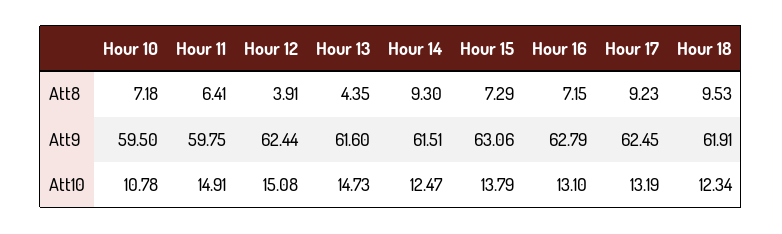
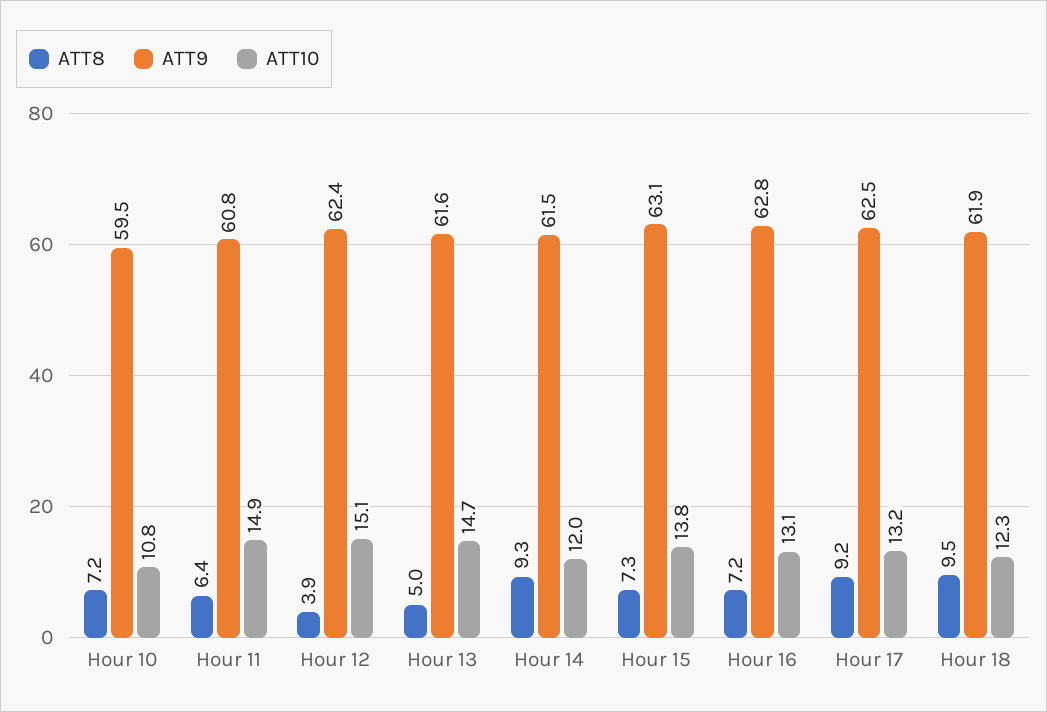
  {
    "Att8": {
      "Hour 10": 7.18,
      "Hour 11": 6.41,
      "Hour 12": 3.91,
-     "Hour 13": 4.35,
+     "Hour 13": 5,
      "Hour 14": 9.3,
      "Hour 15": 7.29,
      "Hour 16": 7.15,
      "Hour 17": 9.23,
      "Hour 18": 9.53
    },
    "Att9": {
      "Hour 10": 59.5,
-     "Hour 11": 59.75,
+     "Hour 11": 60.8,
      "Hour 12": 62.44,
      "Hour 13": 61.6,
      "Hour 14": 61.51,
      "Hour 15": 63.06,
      "Hour 16": 62.79,
      "Hour 17": 62.45,
      "Hour 18": 61.91
    },
    "Att10": {
      "Hour 10": 10.78,
      "Hour 11": 14.91,
      "Hour 12": 15.08,
      "Hour 13": 14.73,
-     "Hour 14": 12.47,
+     "Hour 14": 12,
      "Hour 15": 13.79,
      "Hour 16": 13.1,
      "Hour 17": 13.19,
      "Hour 18": 12.34
    }
  }

